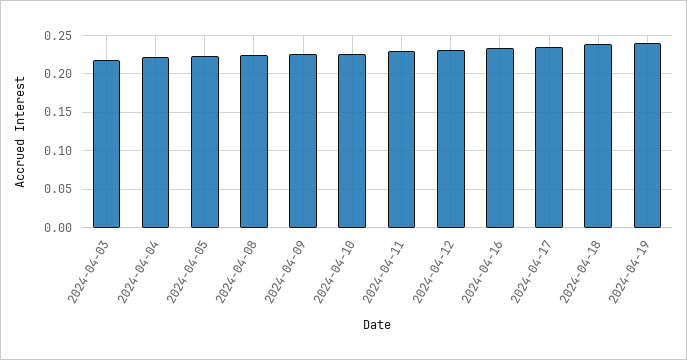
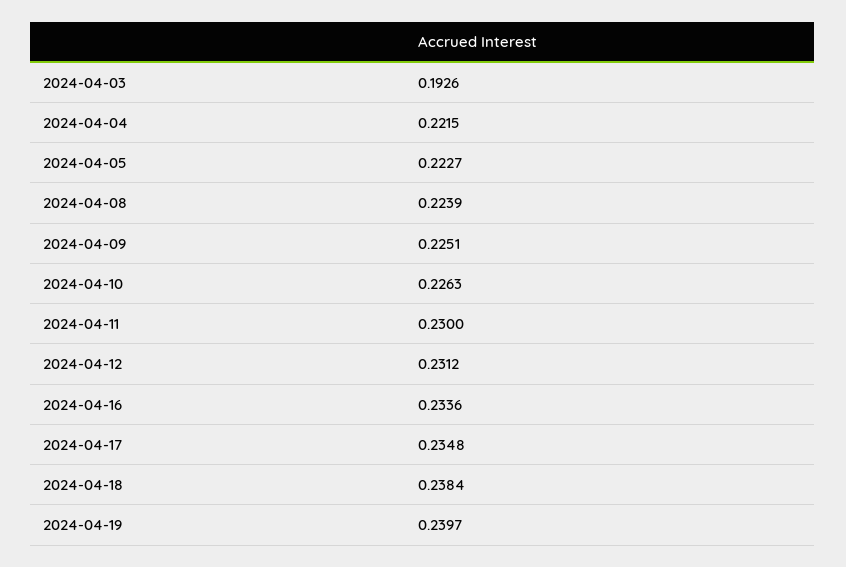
  {
-   "2024-04-03": 0.22,
+   "2024-04-03": 0.1926,
    "2024-04-04": 0.2215,
    "2024-04-05": 0.2227,
    "2024-04-08": 0.2239,
    "2024-04-09": 0.2251,
    "2024-04-10": 0.2263,
    "2024-04-11": 0.23,
    "2024-04-12": 0.2312,
    "2024-04-16": 0.2336,
    "2024-04-17": 0.2348,
    "2024-04-18": 0.2384,
    "2024-04-19": 0.2397
  }

